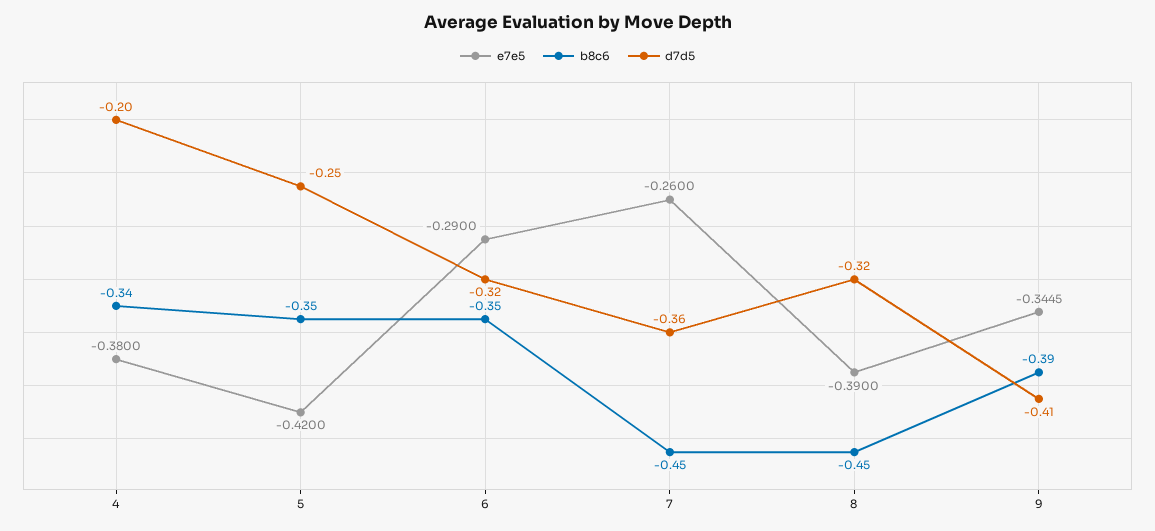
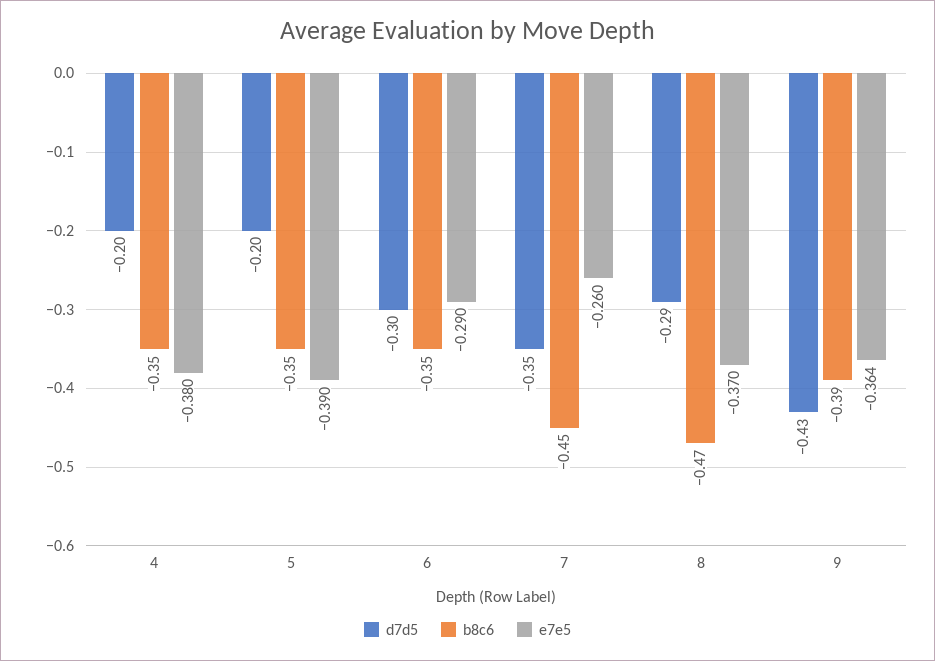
  {
    "e7e5": {
      "4": -0.38,
-     "5": -0.42,
+     "5": -0.39,
      "6": -0.29,
      "7": -0.26,
-     "8": -0.39,
+     "8": -0.37,
-     "9": -0.3445
+     "9": -0.364
    },
    "b8c6": {
-     "4": -0.34,
+     "4": -0.35,
      "5": -0.35,
      "6": -0.35,
      "7": -0.45,
-     "8": -0.45,
+     "8": -0.47,
      "9": -0.39
    },
    "d7d5": {
      "4": -0.2,
-     "5": -0.25,
+     "5": -0.2,
-     "6": -0.32,
+     "6": -0.3,
-     "7": -0.36,
+     "7": -0.35,
-     "8": -0.32,
+     "8": -0.29,
-     "9": -0.41
+     "9": -0.43
    }
  }

